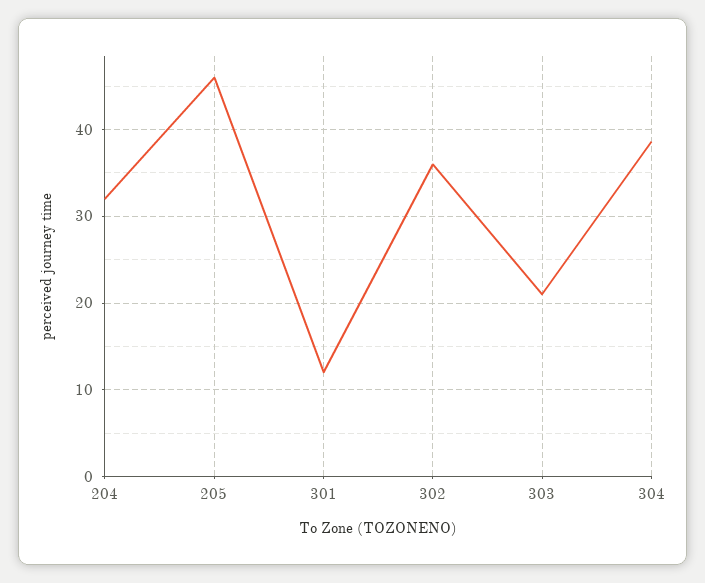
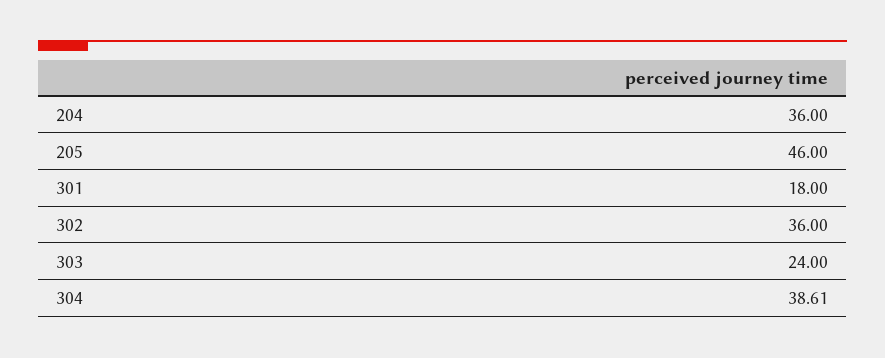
  {
-   "204": 32,
+   "204": 36,
    "205": 46,
-   "301": 12,
+   "301": 18,
    "302": 36,
-   "303": 21,
+   "303": 24,
    "304": 38.61
  }

